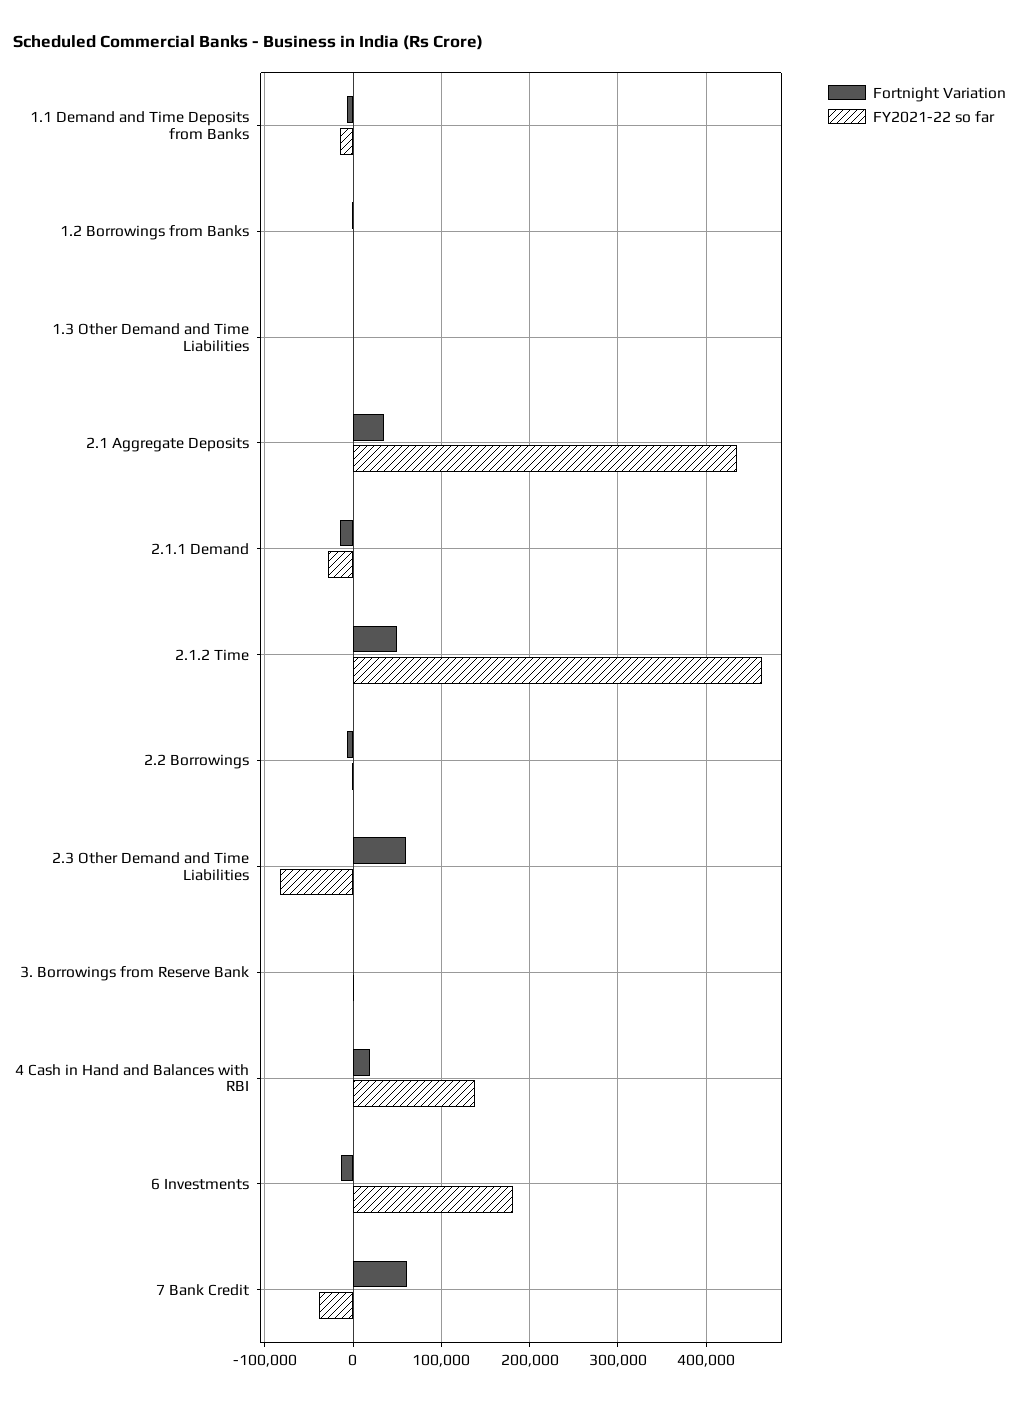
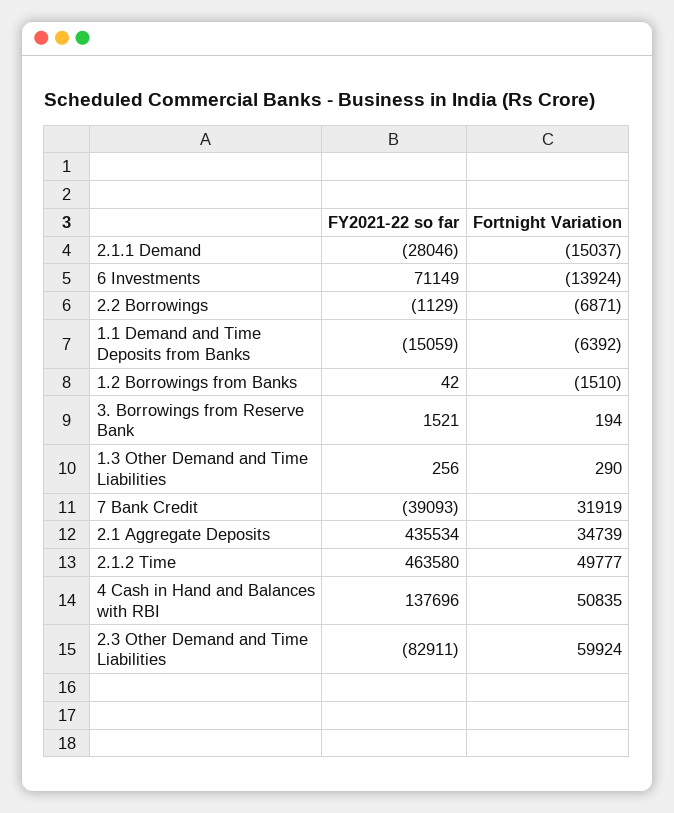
  {
    "Fortnight Variation": {
      "1.1 Demand and Time Deposits from Banks": -6392,
      "1.2 Borrowings from Banks": -1510,
      "1.3 Other Demand and Time Liabilities": 290,
      "2.1 Aggregate Deposits": 34739,
      "2.1.1 Demand": -15037,
      "2.1.2 Time": 49777,
      "2.2 Borrowings": -6871,
      "2.3 Other Demand and Time Liabilities": 59924,
      "3. Borrowings from Reserve Bank": 194,
-     "4 Cash in Hand and Balances with RBI": 20000,
+     "4 Cash in Hand and Balances with RBI": 50835,
      "6 Investments": -13924,
-     "7 Bank Credit": 60000
+     "7 Bank Credit": 31919
    },
    "FY2021-22 so far": {
      "1.1 Demand and Time Deposits from Banks": -15059,
      "1.2 Borrowings from Banks": 42,
      "1.3 Other Demand and Time Liabilities": 256,
      "2.1 Aggregate Deposits": 435534,
      "2.1.1 Demand": -28046,
      "2.1.2 Time": 463580,
      "2.2 Borrowings": -1129,
      "2.3 Other Demand and Time Liabilities": -82911,
      "3. Borrowings from Reserve Bank": 1521,
      "4 Cash in Hand and Balances with RBI": 137696,
-     "6 Investments": 180000,
+     "6 Investments": 71149,
      "7 Bank Credit": -39093
    }
  }

